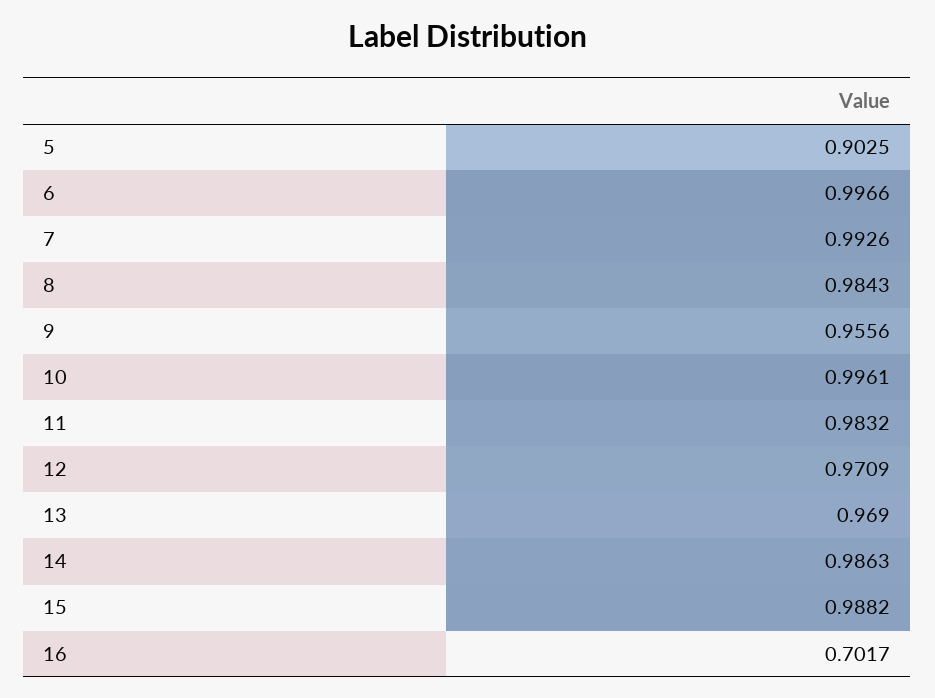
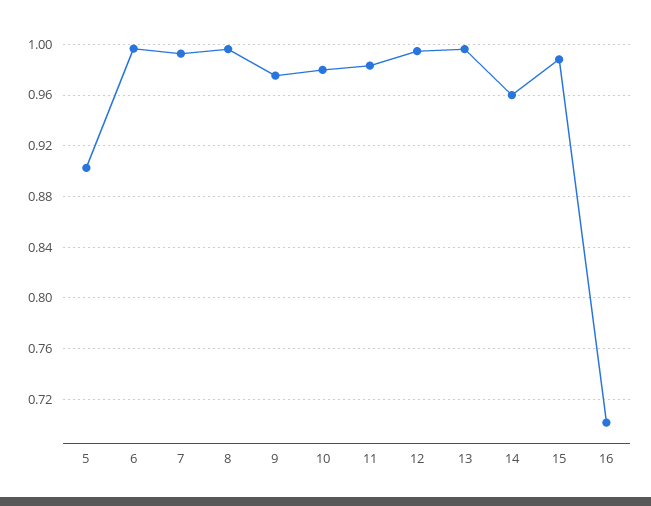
  {
    "5": 0.9025,
    "6": 0.9966,
    "7": 0.9926,
-   "8": 0.9843,
+   "8": 0.995,
-   "9": 0.9556,
+   "9": 0.975,
-   "10": 0.9961,
+   "10": 0.98,
    "11": 0.9832,
-   "12": 0.9709,
+   "12": 0.995,
-   "13": 0.969,
+   "13": 0.995,
-   "14": 0.9863,
+   "14": 0.96,
    "15": 0.9882,
    "16": 0.7017
  }

